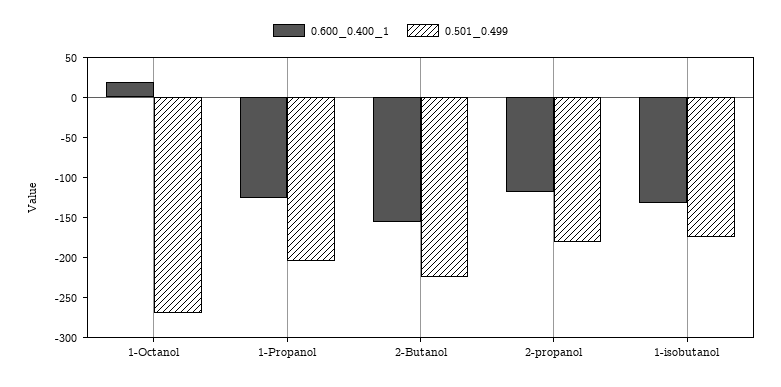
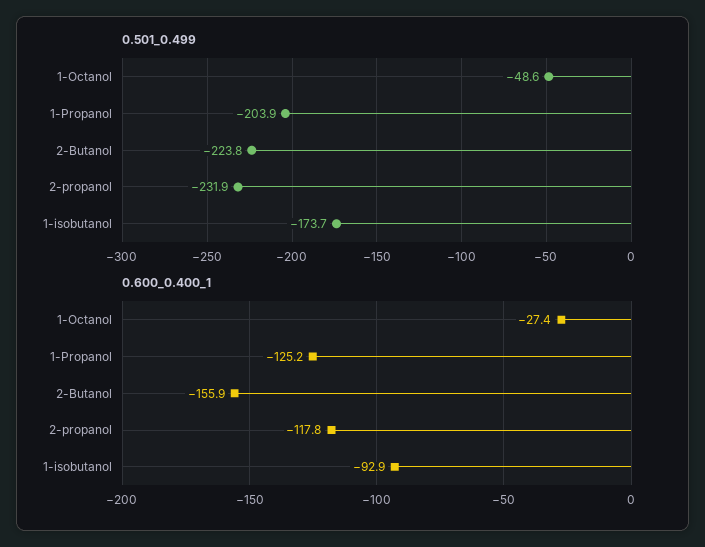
  {
    "0.600_0.400_1": {
-     "1-Octanol": 20,
+     "1-Octanol": -27.4,
      "1-Propanol": -125.2,
      "2-Butanol": -155.9,
      "2-propanol": -117.8,
-     "1-isobutanol": -130
+     "1-isobutanol": -92.9
    },
    "0.501_0.499": {
-     "1-Octanol": -270,
+     "1-Octanol": -48.6,
      "1-Propanol": -203.9,
      "2-Butanol": -223.8,
-     "2-propanol": -180,
+     "2-propanol": -231.9,
      "1-isobutanol": -173.7
    }
  }

